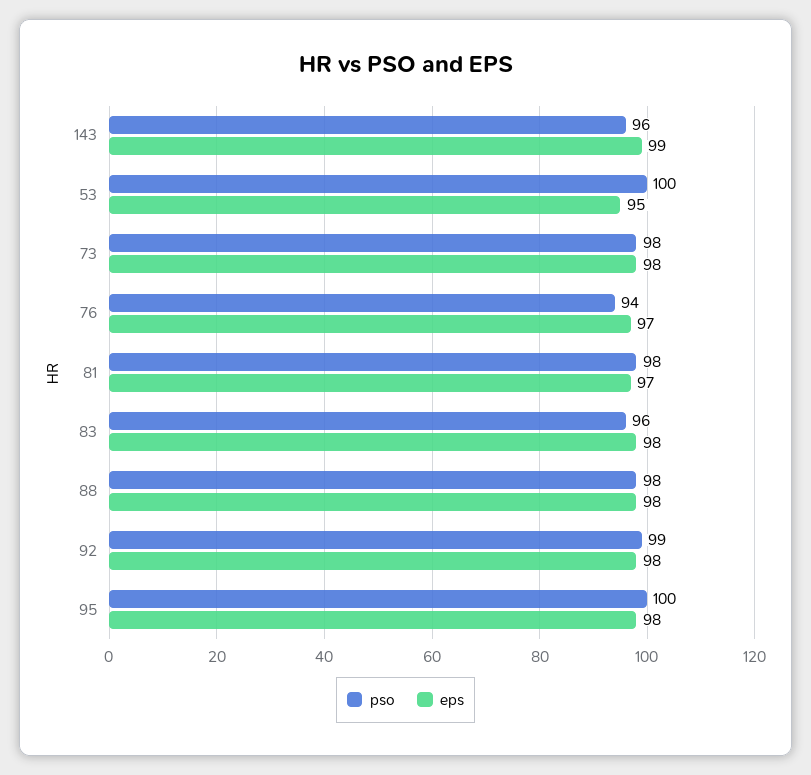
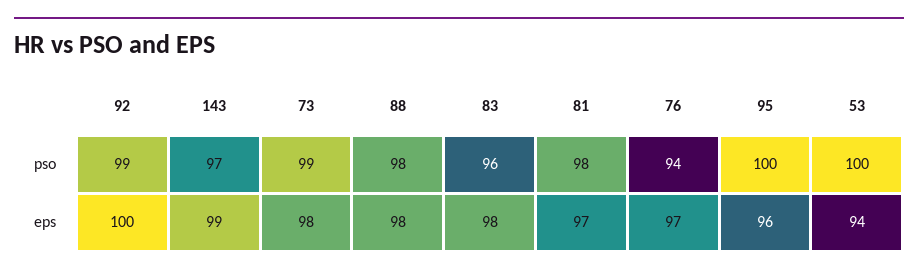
  {
    "pso": {
-     "143": 96,
+     "143": 97,
      "53": 100,
-     "73": 98,
+     "73": 99,
      "76": 94,
      "81": 98,
      "83": 96,
      "88": 98,
      "92": 99,
      "95": 100
    },
    "eps": {
      "143": 99,
-     "53": 95,
+     "53": 94,
      "73": 98,
      "76": 97,
      "81": 97,
      "83": 98,
      "88": 98,
-     "92": 98,
+     "92": 100,
-     "95": 98
+     "95": 96
    }
  }

